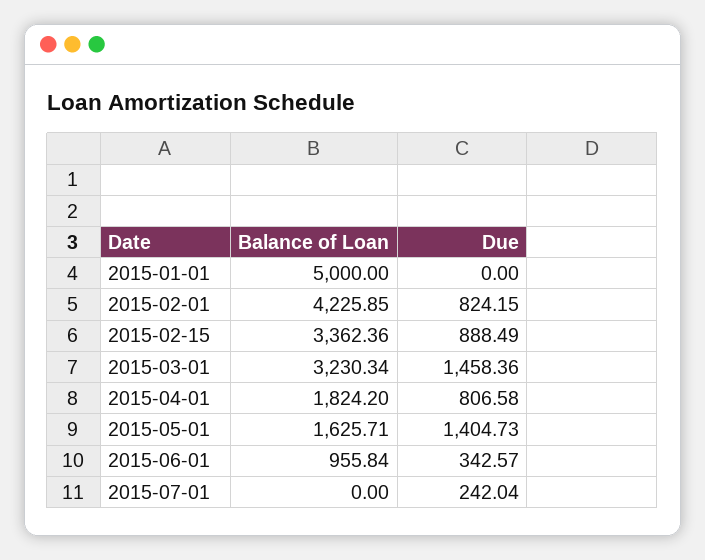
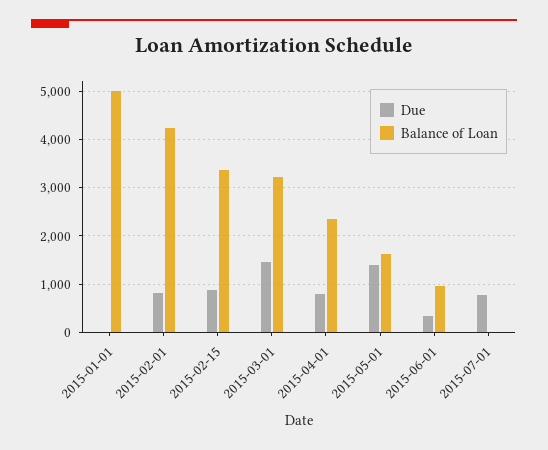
  {
    "Balance of Loan": {
      "2015-01-01": 5000,
      "2015-02-01": 4225.85,
      "2015-02-15": 3362.36,
      "2015-03-01": 3230.34,
-     "2015-04-01": 1824.2,
+     "2015-04-01": 2400,
      "2015-05-01": 1625.71,
      "2015-06-01": 955.84,
      "2015-07-01": 0
    },
    "Due": {
      "2015-01-01": 0,
      "2015-02-01": 824.15,
      "2015-02-15": 888.49,
      "2015-03-01": 1458.36,
      "2015-04-01": 806.58,
      "2015-05-01": 1404.73,
      "2015-06-01": 342.57,
-     "2015-07-01": 242.04
+     "2015-07-01": 800
    }
  }

